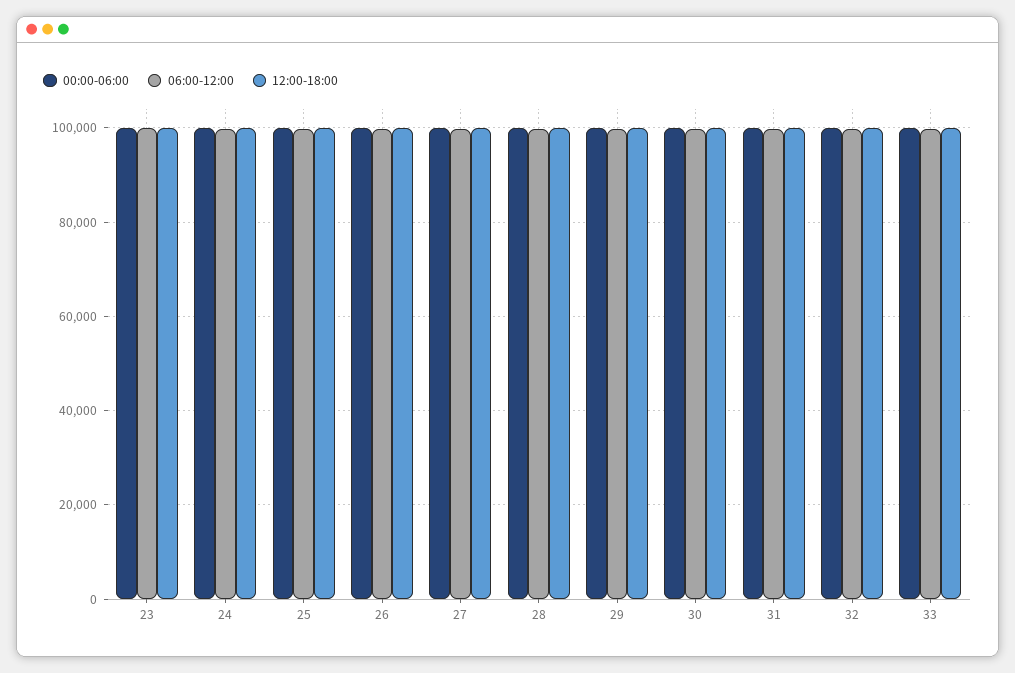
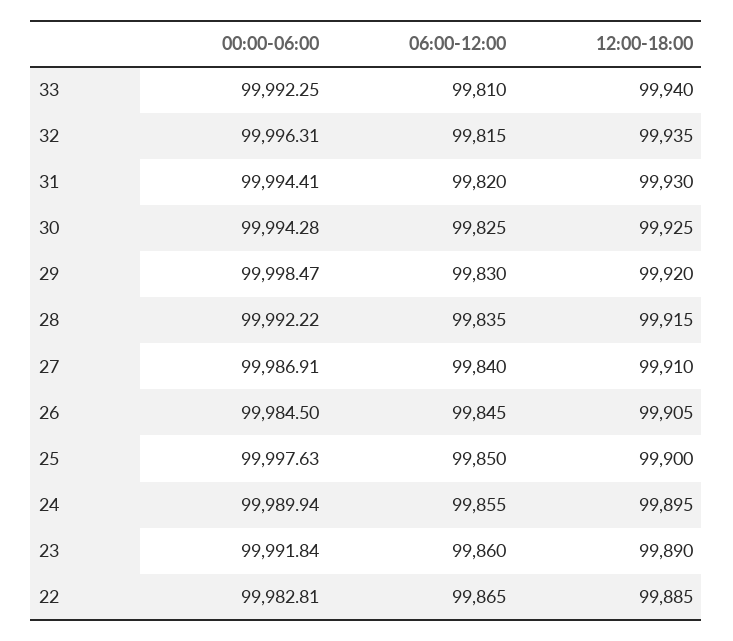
  {
    "00:00-06:00": {
      "23": 99991.84,
      "24": 99989.94,
      "25": 99997.63,
      "26": 99984.5,
      "27": 99986.91,
      "28": 99992.22,
      "29": 99998.47,
      "30": 99994.28,
      "31": 99994.41,
      "32": 99996.31,
-     "33": 99992.25
+     "33": 99992.25,
+     "22": 99982.81
    },
    "06:00-12:00": {
      "23": 99860,
      "24": 99855,
      "25": 99850,
      "26": 99845,
      "27": 99840,
      "28": 99835,
      "29": 99830,
      "30": 99825,
      "31": 99820,
      "32": 99815,
-     "33": 99810
+     "33": 99810,
+     "22": 99865
    },
    "12:00-18:00": {
      "23": 99890,
      "24": 99895,
      "25": 99900,
      "26": 99905,
      "27": 99910,
      "28": 99915,
      "29": 99920,
      "30": 99925,
      "31": 99930,
      "32": 99935,
-     "33": 99940
+     "33": 99940,
+     "22": 99885
    }
  }

